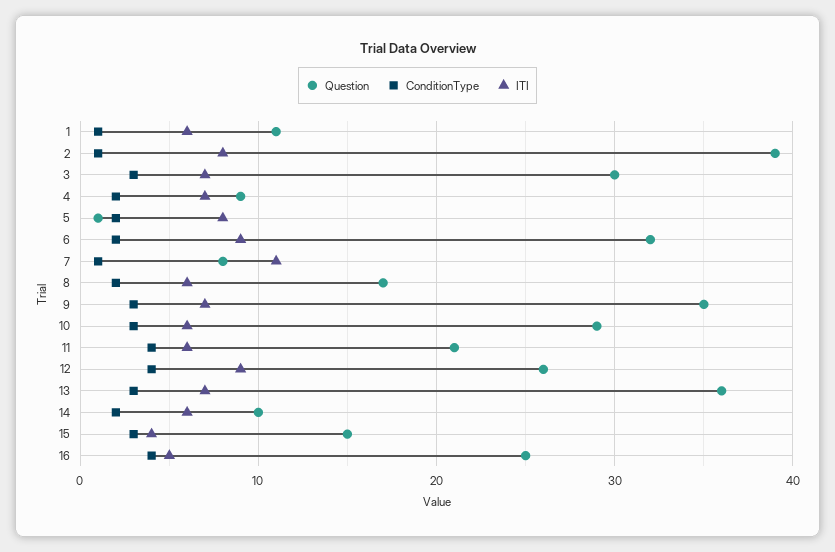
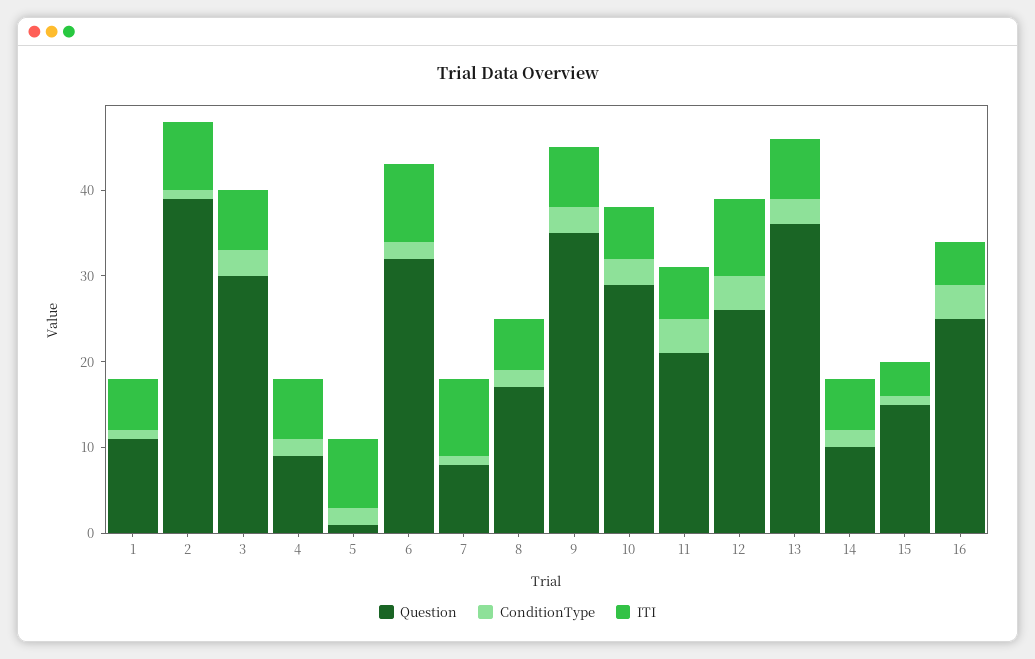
  {
    "Question": {
      "1": 11,
      "2": 39,
      "3": 30,
      "4": 9,
      "5": 1,
      "6": 32,
      "7": 8,
      "8": 17,
      "9": 35,
      "10": 29,
      "11": 21,
      "12": 26,
      "13": 36,
      "14": 10,
      "15": 15,
      "16": 25
    },
    "ConditionType": {
      "1": 1,
      "2": 1,
      "3": 3,
      "4": 2,
      "5": 2,
      "6": 2,
      "7": 1,
      "8": 2,
      "9": 3,
      "10": 3,
      "11": 4,
      "12": 4,
      "13": 3,
      "14": 2,
-     "15": 3,
+     "15": 1,
      "16": 4
    },
    "ITI": {
      "1": 6,
      "2": 8,
      "3": 7,
      "4": 7,
      "5": 8,
      "6": 9,
-     "7": 11,
+     "7": 9,
      "8": 6,
      "9": 7,
      "10": 6,
      "11": 6,
      "12": 9,
      "13": 7,
      "14": 6,
      "15": 4,
      "16": 5
    }
  }

